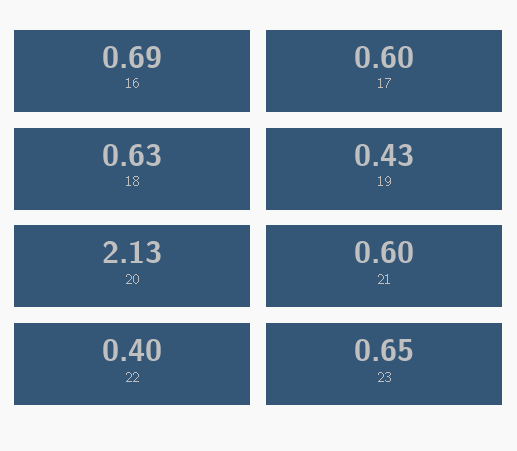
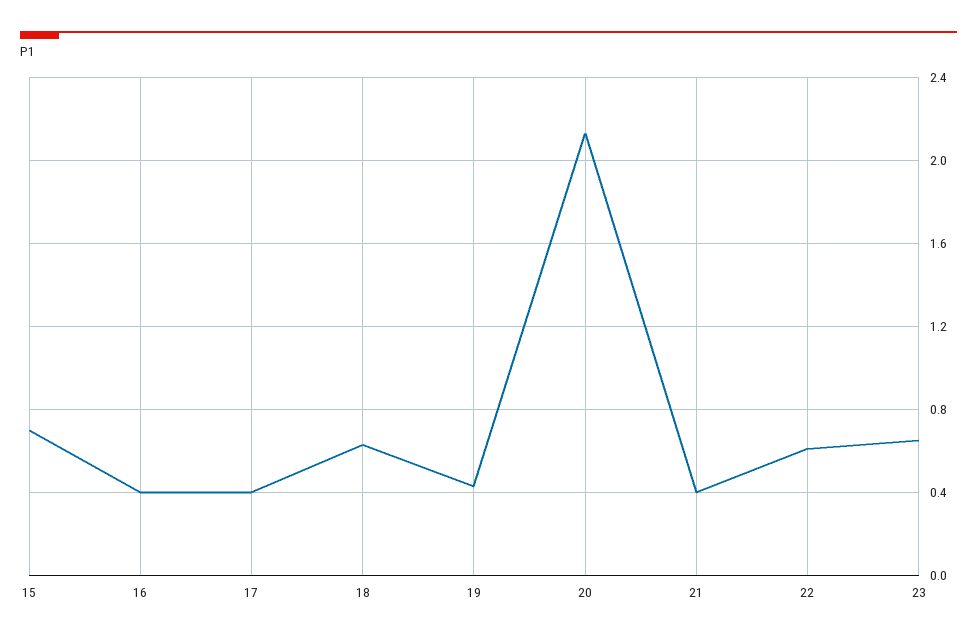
  {
-   "16": 0.69,
+   "16": 0.4,
-   "17": 0.6,
+   "17": 0.4,
    "18": 0.63,
    "19": 0.43,
    "20": 2.13,
-   "21": 0.6,
+   "21": 0.4,
-   "22": 0.4,
+   "22": 0.6,
-   "23": 0.65
+   "23": 0.65,
+   "15": 0.7
  }

